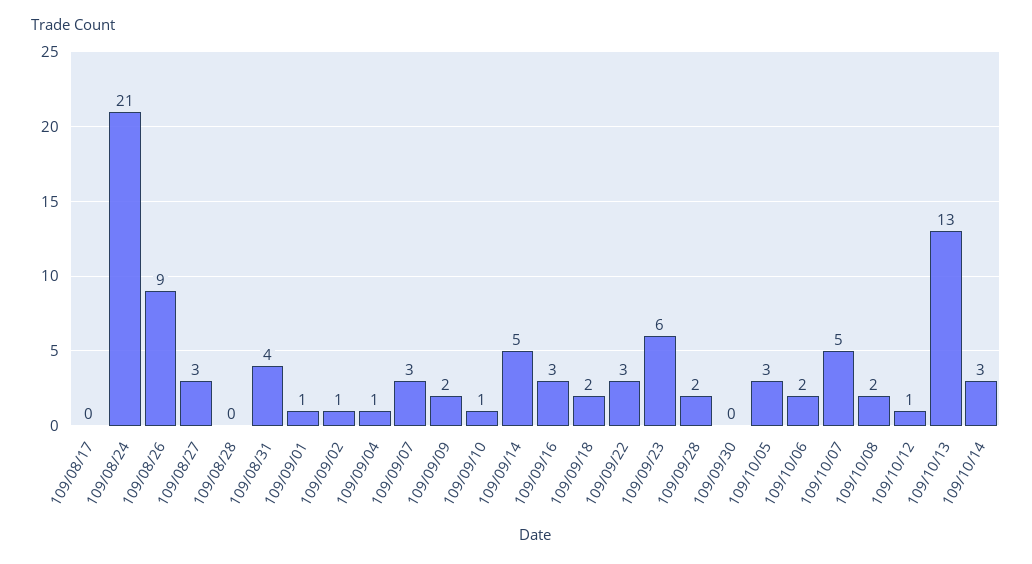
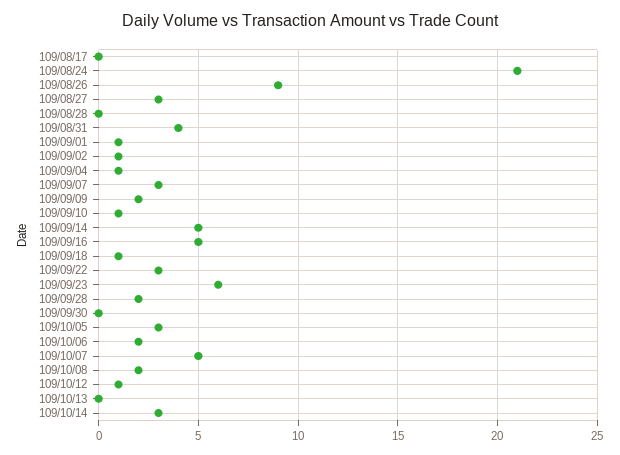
  {
    "109/08/17": 0,
    "109/08/24": 21,
    "109/08/26": 9,
    "109/08/27": 3,
    "109/08/28": 0,
    "109/08/31": 4,
    "109/09/01": 1,
    "109/09/02": 1,
    "109/09/04": 1,
    "109/09/07": 3,
    "109/09/09": 2,
    "109/09/10": 1,
    "109/09/14": 5,
-   "109/09/16": 3,
+   "109/09/16": 5,
-   "109/09/18": 2,
+   "109/09/18": 1,
    "109/09/22": 3,
    "109/09/23": 6,
    "109/09/28": 2,
    "109/09/30": 0,
    "109/10/05": 3,
    "109/10/06": 2,
    "109/10/07": 5,
    "109/10/08": 2,
    "109/10/12": 1,
-   "109/10/13": 13,
+   "109/10/13": 0,
    "109/10/14": 3
  }

